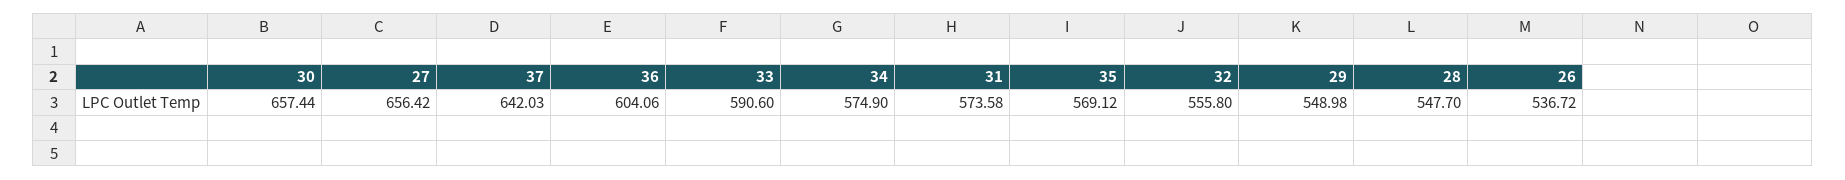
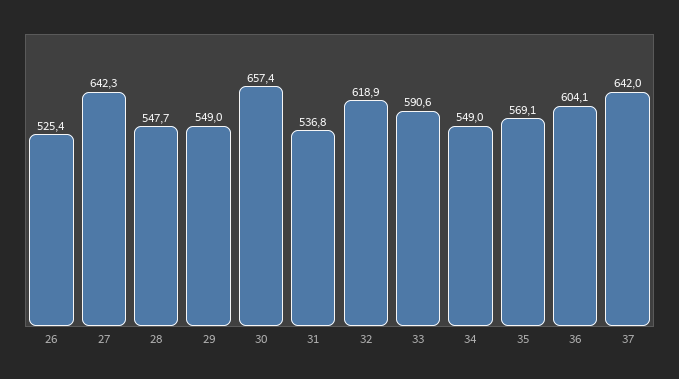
  {
    "30": 657.44,
-   "27": 656.42,
+   "27": 642.3,
    "37": 642.03,
    "36": 604.06,
    "33": 590.6,
-   "34": 574.9,
+   "34": 549,
-   "31": 573.58,
+   "31": 536.8,
    "35": 569.12,
-   "32": 555.8,
+   "32": 618.9,
    "29": 548.98,
    "28": 547.7,
-   "26": 536.72
+   "26": 525.4
  }

